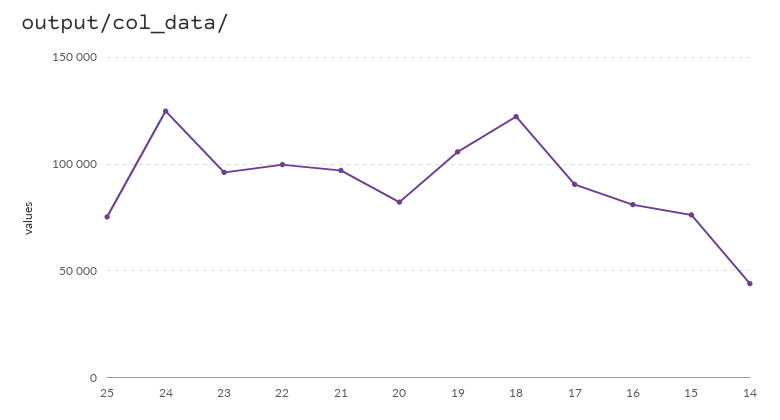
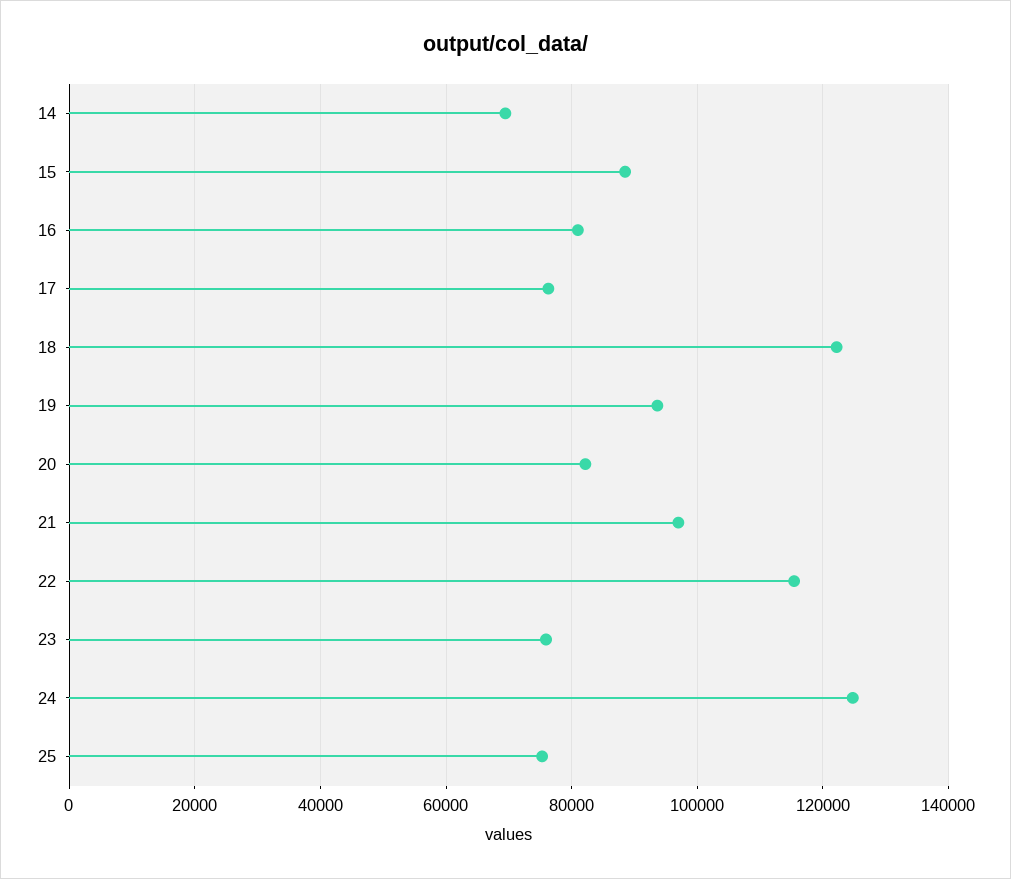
  {
    "25": 76000,
    "24": 124000,
-   "23": 95000,
+   "23": 76000,
-   "22": 100000,
+   "22": 116000,
    "21": 98000,
    "20": 82000,
-   "19": 105000,
+   "19": 94000,
    "18": 122000,
-   "17": 90000,
+   "17": 76000,
    "16": 80000,
-   "15": 75000,
+   "15": 88000,
-   "14": 45000
+   "14": 70000
  }

